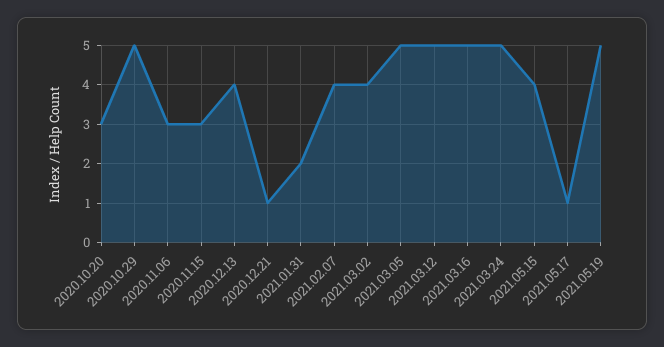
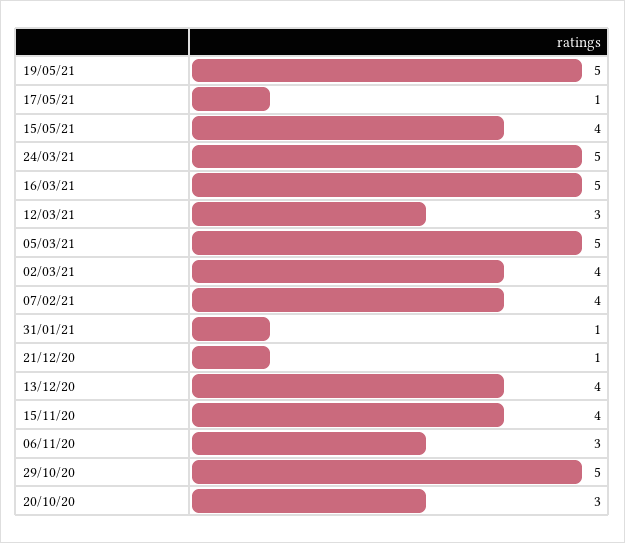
  {
    "2020.10.20": 3,
    "2020.10.29": 5,
    "2020.11.06": 3,
-   "2020.11.15": 3,
+   "2020.11.15": 4,
    "2020.12.13": 4,
    "2020.12.21": 1,
-   "2021.01.31": 2,
+   "2021.01.31": 1,
    "2021.02.07": 4,
    "2021.03.02": 4,
    "2021.03.05": 5,
-   "2021.03.12": 5,
+   "2021.03.12": 3,
    "2021.03.16": 5,
    "2021.03.24": 5,
    "2021.05.15": 4,
    "2021.05.17": 1,
    "2021.05.19": 5
  }

